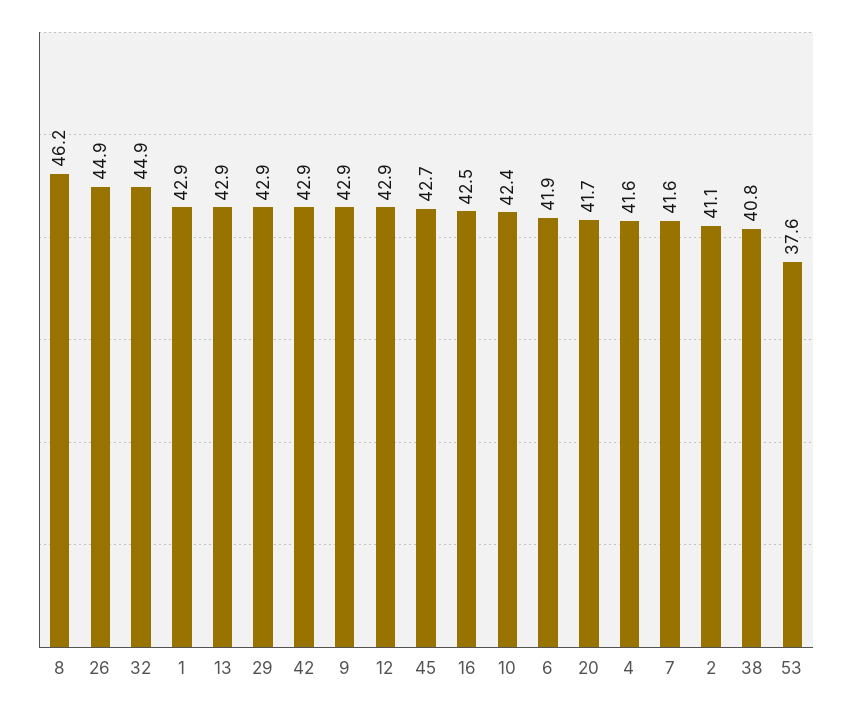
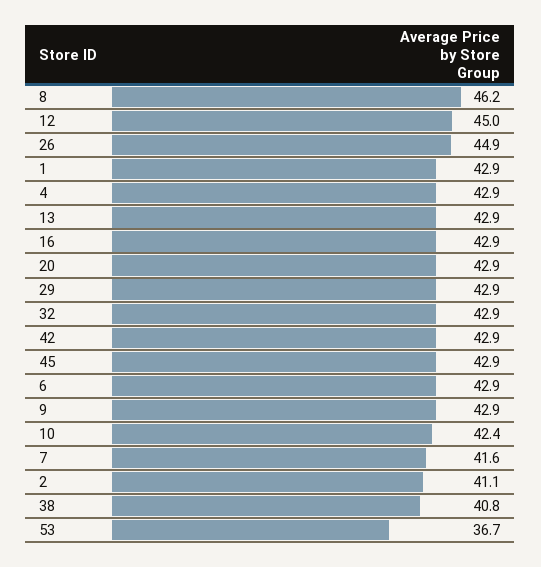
  {
    "8": 46.2,
    "26": 44.9,
-   "32": 44.9,
+   "32": 42.9,
    "1": 42.9,
    "13": 42.9,
    "29": 42.9,
    "42": 42.9,
    "9": 42.9,
-   "12": 42.9,
+   "12": 45,
-   "45": 42.7,
+   "45": 42.9,
-   "16": 42.5,
+   "16": 42.9,
    "10": 42.4,
-   "6": 41.9,
+   "6": 42.9,
-   "20": 41.7,
+   "20": 42.9,
-   "4": 41.6,
+   "4": 42.9,
    "7": 41.6,
    "2": 41.1,
    "38": 40.8,
-   "53": 37.6
+   "53": 36.7
  }

